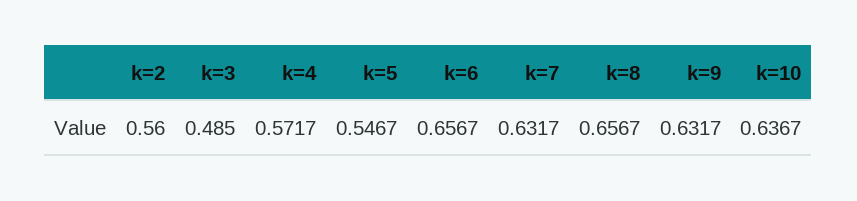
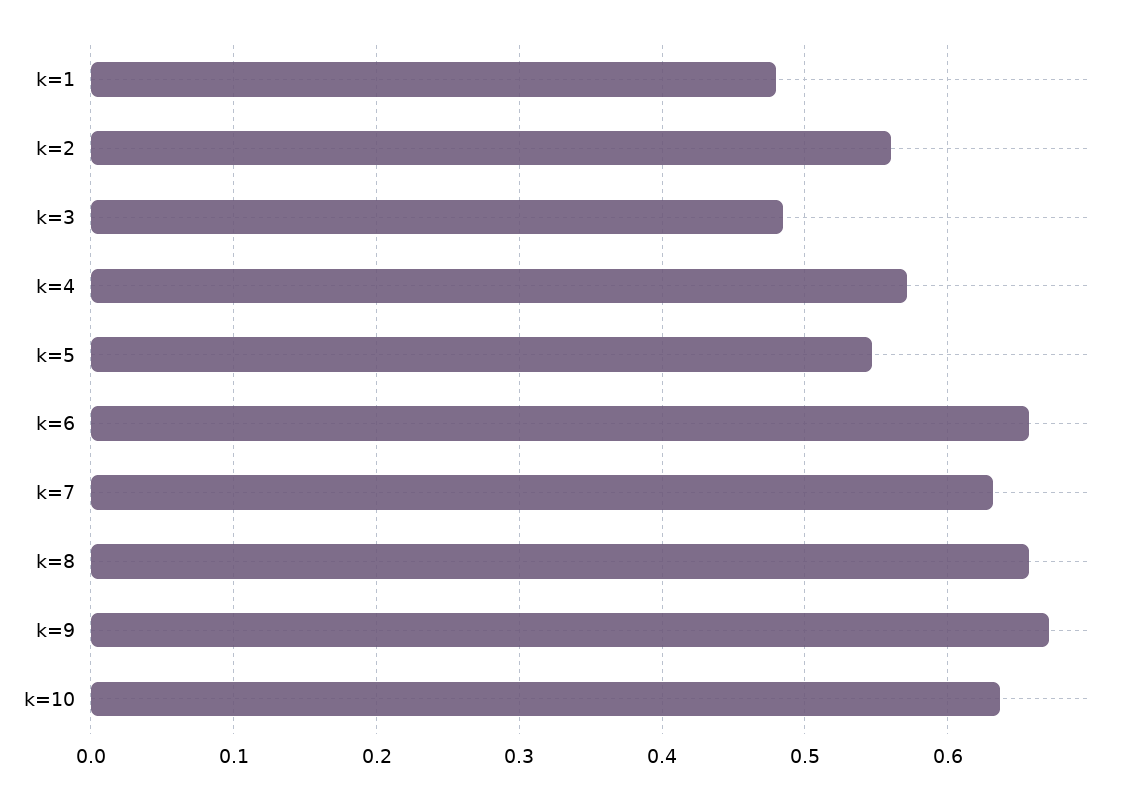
  {
    "k=2": 0.56,
    "k=3": 0.485,
    "k=4": 0.5717,
    "k=5": 0.5467,
    "k=6": 0.6567,
    "k=7": 0.6317,
    "k=8": 0.6567,
-   "k=9": 0.6317,
+   "k=9": 0.67,
-   "k=10": 0.6367
+   "k=10": 0.6367,
+   "k=1": 0.48
  }

